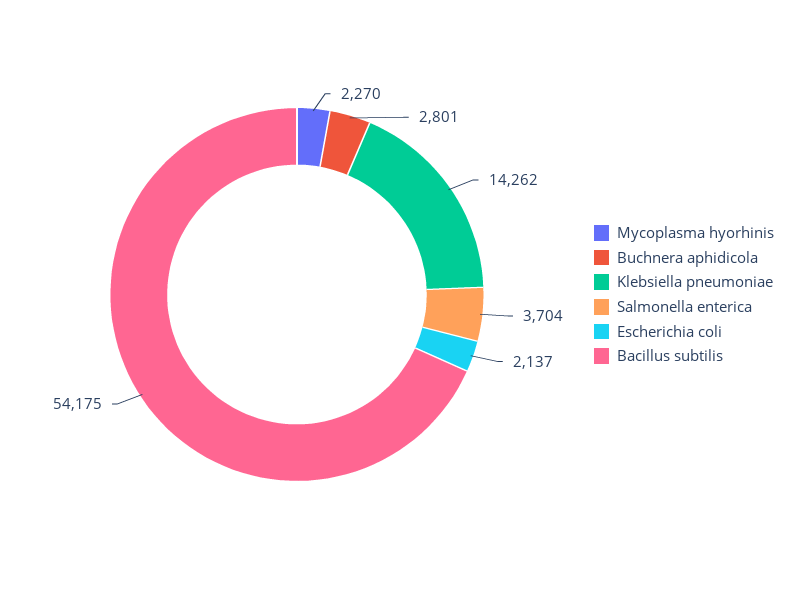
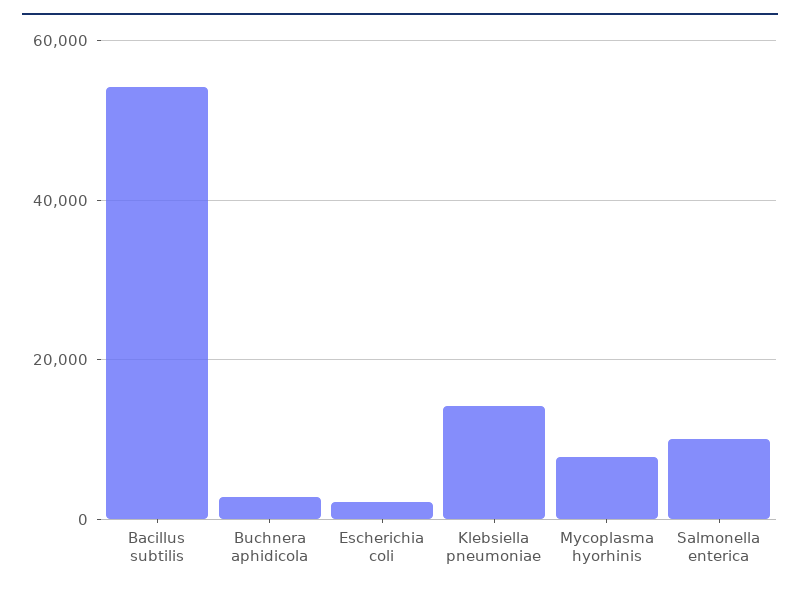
  {
-   "Mycoplasma hyorhinis": 2270,
+   "Mycoplasma hyorhinis": 8000,
    "Buchnera aphidicola": 2801,
    "Klebsiella pneumoniae": 14262,
-   "Salmonella enterica": 3704,
+   "Salmonella enterica": 10000,
    "Escherichia coli": 2137,
    "Bacillus subtilis": 54175
  }

